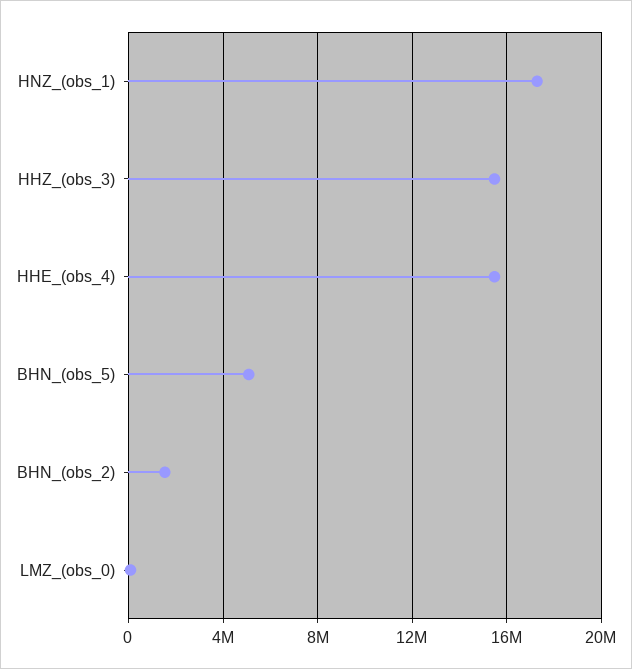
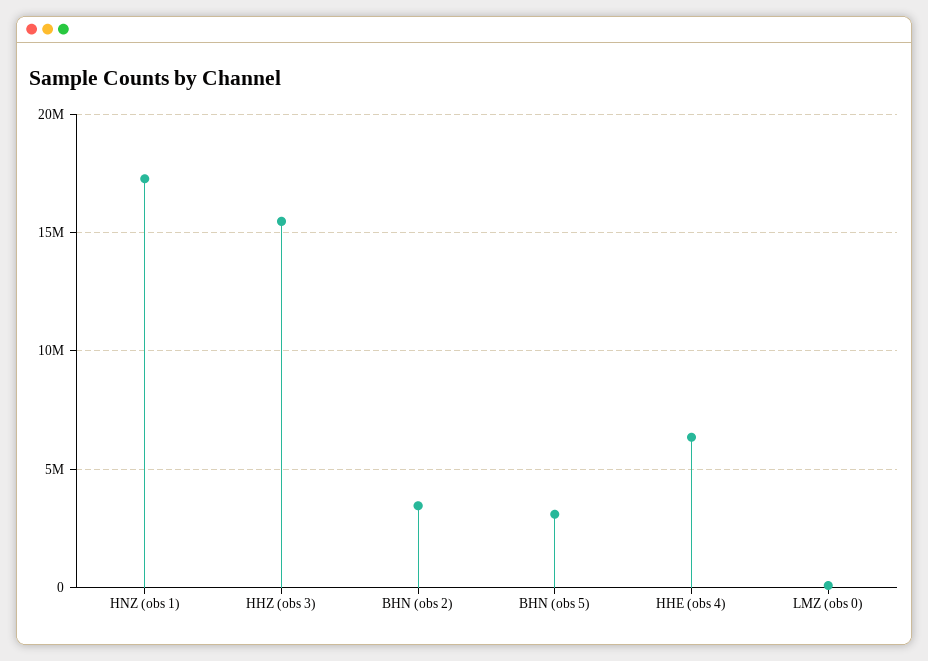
  {
    "HNZ_(obs_1)": 17500000,
    "HHZ_(obs_3)": 15500000,
-   "HHE_(obs_4)": 15500000,
+   "HHE_(obs_4)": 6500000,
-   "BHN_(obs_5)": 5000000,
+   "BHN_(obs_5)": 3000000,
-   "BHN_(obs_2)": 1500000,
+   "BHN_(obs_2)": 3500000,
    "LMZ_(obs_0)": 0
  }

